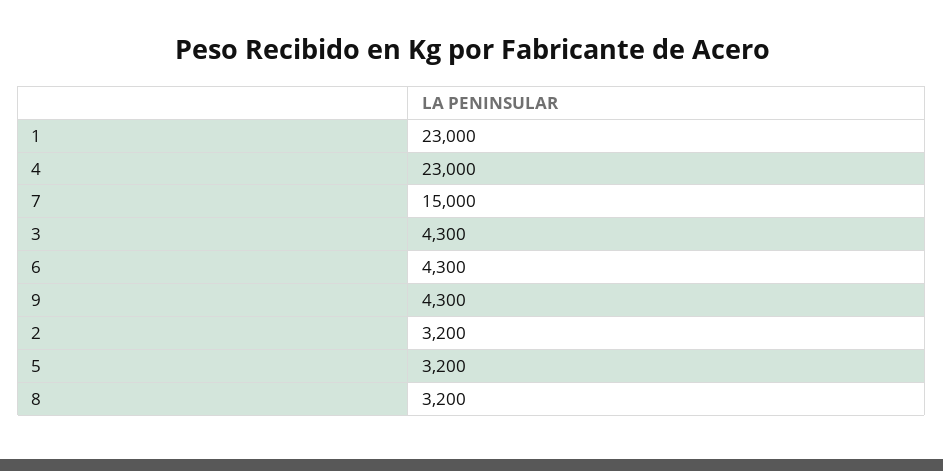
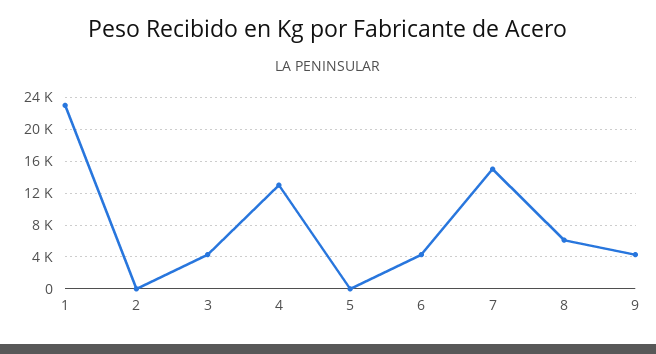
  {
    "1": 23000,
-   "4": 23000,
+   "4": 13000,
    "7": 15000,
    "3": 4300,
    "6": 4300,
    "9": 4300,
-   "2": 3200,
+   "2": 0,
-   "5": 3200,
+   "5": 0,
-   "8": 3200
+   "8": 6000
  }

